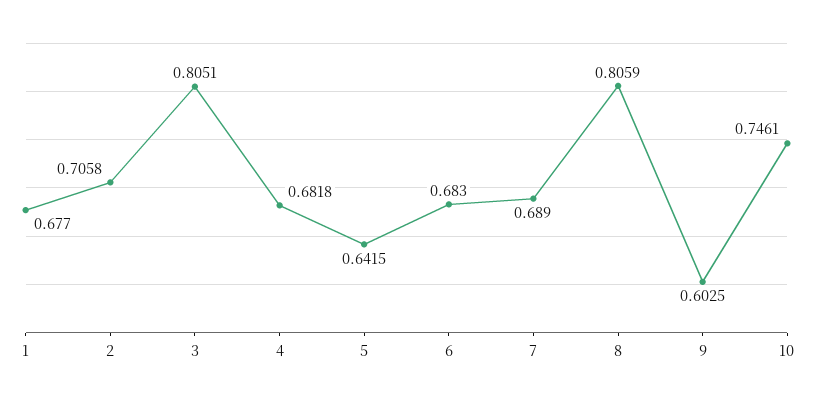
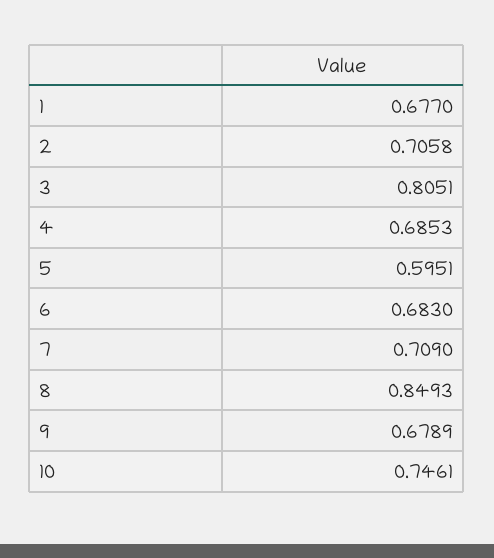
  {
    "1": 0.677,
    "2": 0.7058,
    "3": 0.8051,
-   "4": 0.6818,
+   "4": 0.6853,
-   "5": 0.6415,
+   "5": 0.5951,
    "6": 0.683,
-   "7": 0.689,
+   "7": 0.709,
-   "8": 0.8059,
+   "8": 0.8493,
-   "9": 0.6025,
+   "9": 0.6789,
    "10": 0.7461
  }

